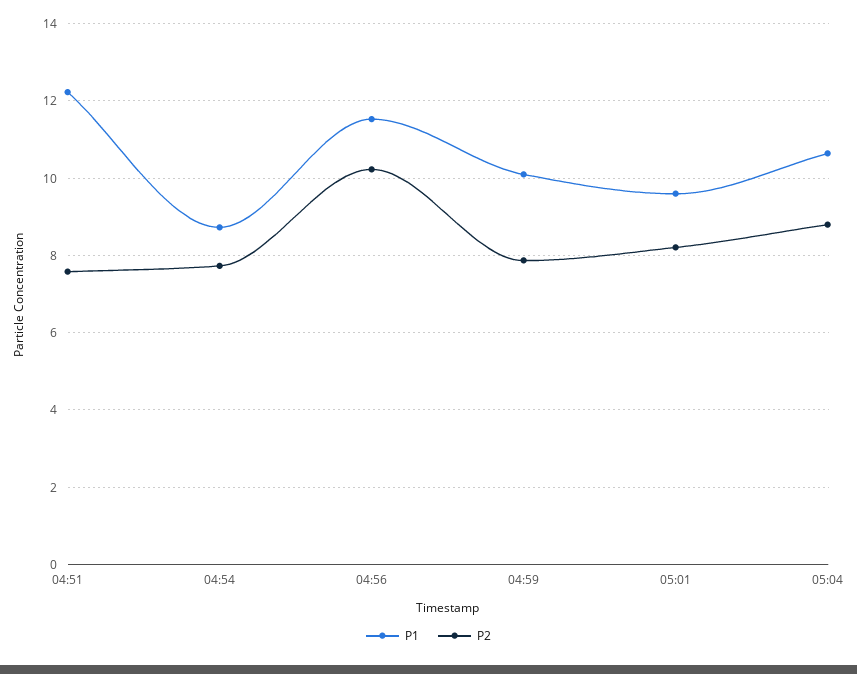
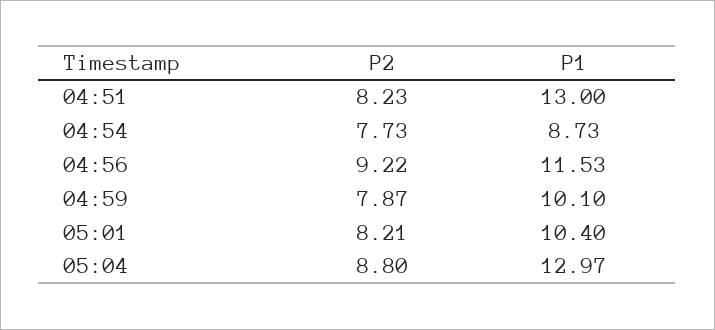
  {
    "P1": {
-     "04:51": 12.2,
+     "04:51": 13,
      "04:54": 8.73,
      "04:56": 11.53,
      "04:59": 10.1,
-     "05:01": 9.6,
+     "05:01": 10.4,
-     "05:04": 10.6
+     "05:04": 12.97
    },
    "P2": {
-     "04:51": 7.6,
+     "04:51": 8.23,
      "04:54": 7.73,
-     "04:56": 10.2,
+     "04:56": 9.22,
      "04:59": 7.87,
      "05:01": 8.21,
      "05:04": 8.8
    }
  }

